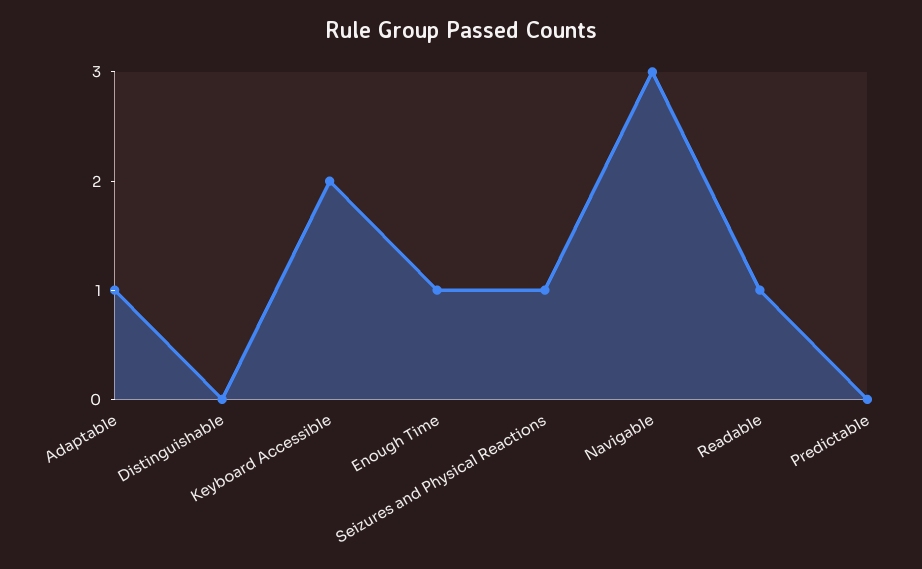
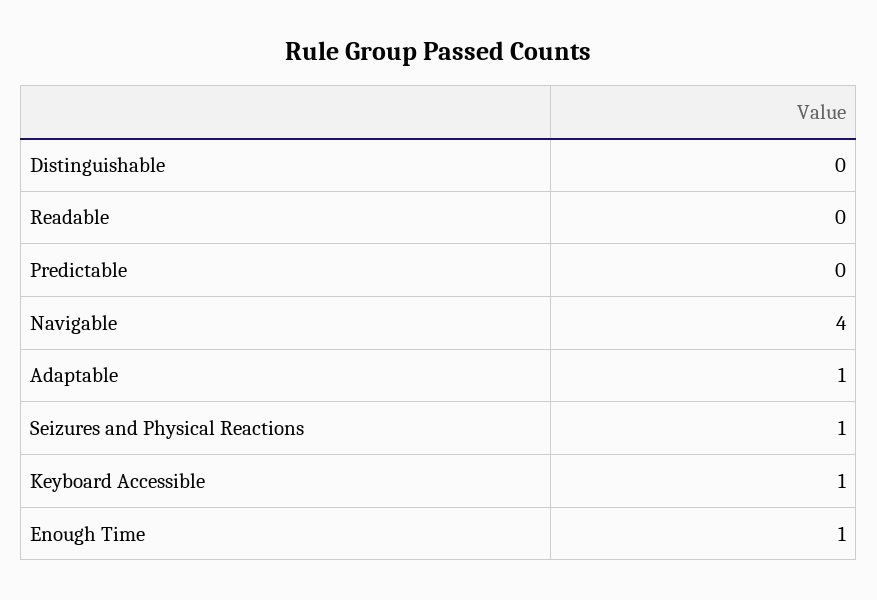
  {
    "Adaptable": 1,
    "Distinguishable": 0,
-   "Keyboard Accessible": 2,
+   "Keyboard Accessible": 1,
    "Enough Time": 1,
    "Seizures and Physical Reactions": 1,
-   "Navigable": 3,
+   "Navigable": 4,
-   "Readable": 1,
+   "Readable": 0,
    "Predictable": 0
  }

